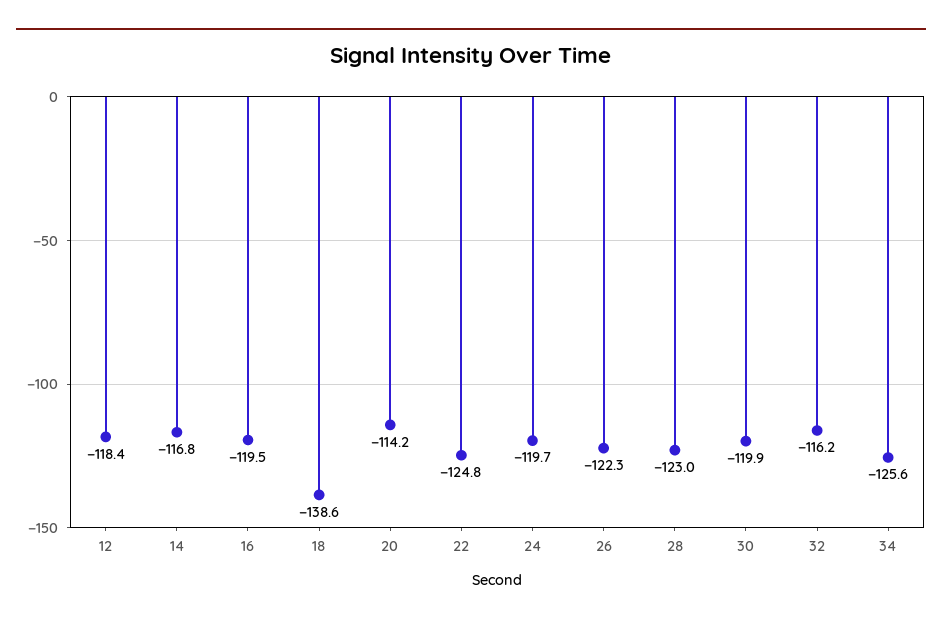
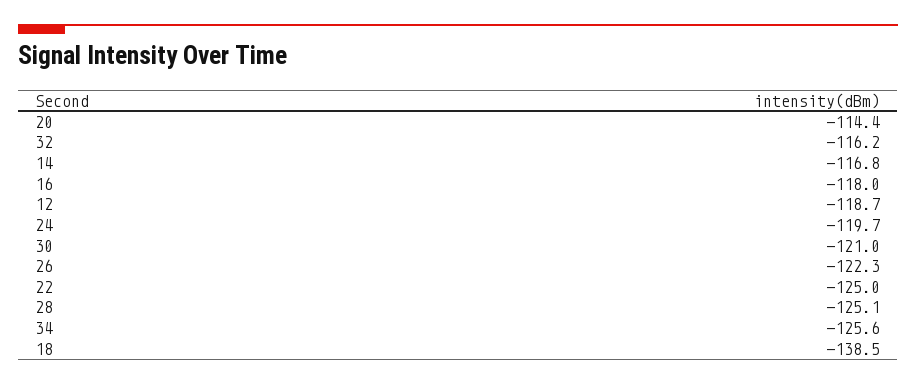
  {
-   "12": -118.4,
+   "12": -118.7,
    "14": -116.8,
-   "16": -119.5,
+   "16": -118,
-   "18": -138.6,
+   "18": -138.5,
-   "20": -114.2,
+   "20": -114.4,
-   "22": -124.8,
+   "22": -125,
    "24": -119.7,
    "26": -122.3,
-   "28": -123,
+   "28": -125.1,
-   "30": -119.9,
+   "30": -121,
    "32": -116.2,
    "34": -125.6
  }

